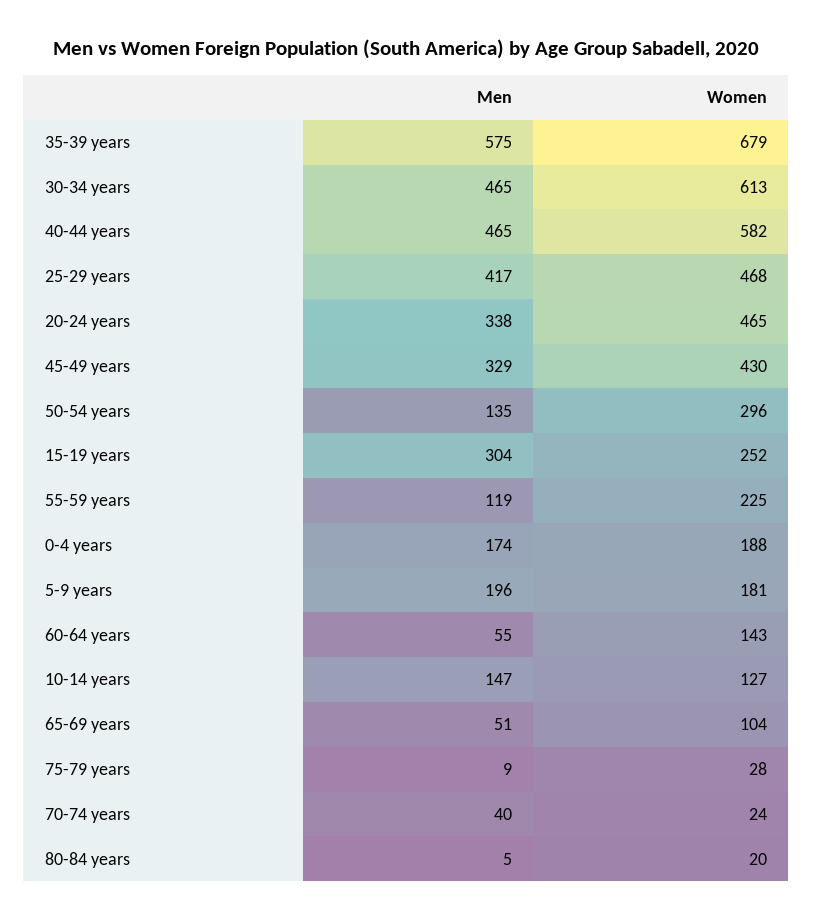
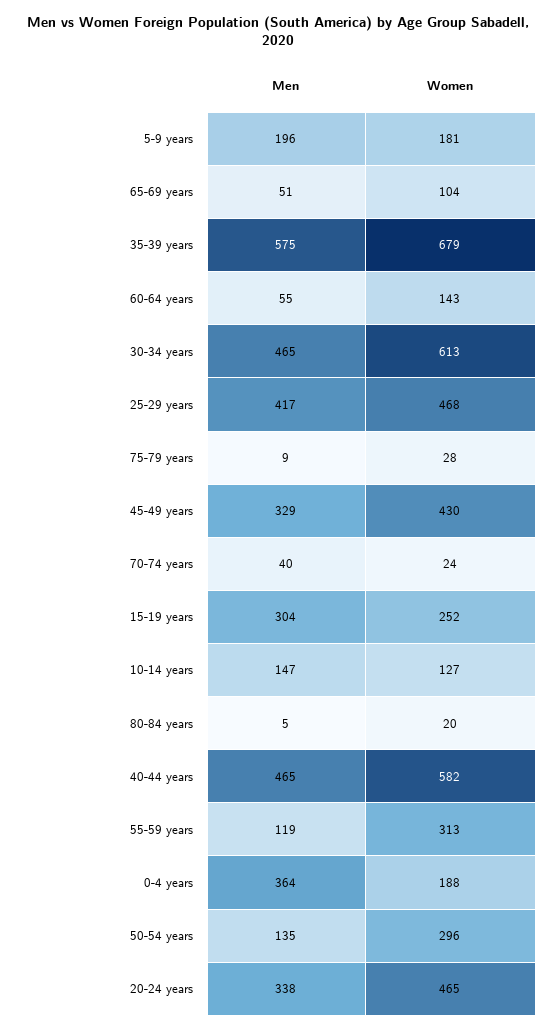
  {
    "Men": {
      "35-39 years": 575,
      "30-34 years": 465,
      "40-44 years": 465,
      "25-29 years": 417,
      "20-24 years": 338,
      "45-49 years": 329,
      "50-54 years": 135,
      "15-19 years": 304,
      "55-59 years": 119,
-     "0-4 years": 174,
+     "0-4 years": 364,
      "5-9 years": 196,
      "60-64 years": 55,
      "10-14 years": 147,
      "65-69 years": 51,
      "75-79 years": 9,
      "70-74 years": 40,
      "80-84 years": 5
    },
    "Women": {
      "35-39 years": 679,
      "30-34 years": 613,
      "40-44 years": 582,
      "25-29 years": 468,
      "20-24 years": 465,
      "45-49 years": 430,
      "50-54 years": 296,
      "15-19 years": 252,
-     "55-59 years": 225,
+     "55-59 years": 313,
      "0-4 years": 188,
      "5-9 years": 181,
      "60-64 years": 143,
      "10-14 years": 127,
      "65-69 years": 104,
      "75-79 years": 28,
      "70-74 years": 24,
      "80-84 years": 20
    }
  }

